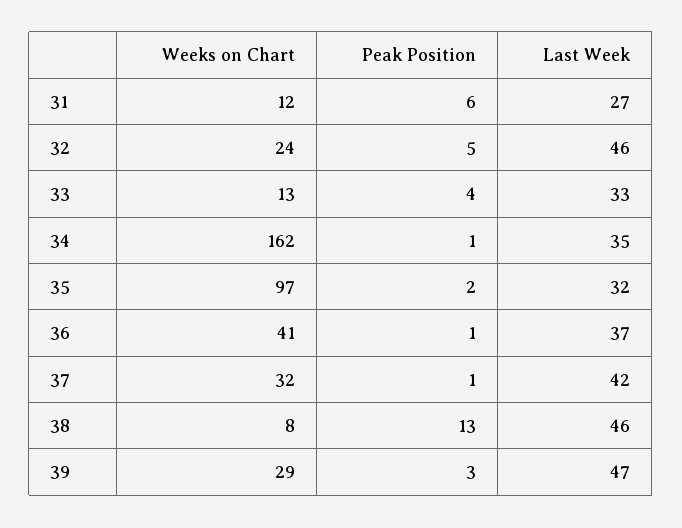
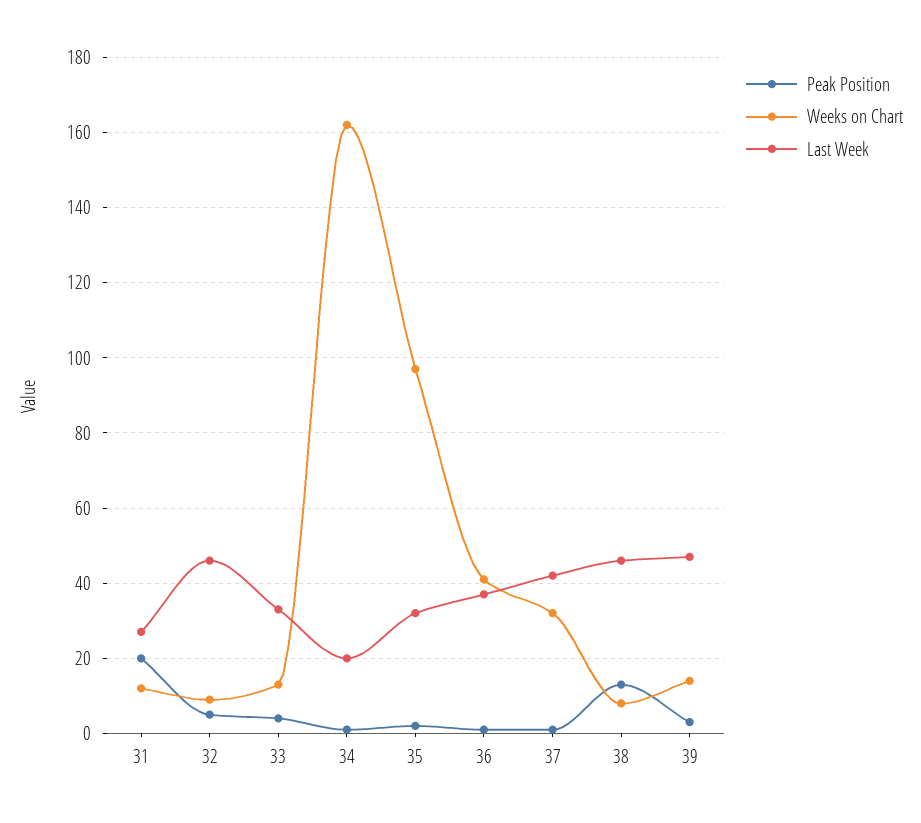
  {
    "Weeks on Chart": {
      "31": 12,
-     "32": 24,
+     "32": 10,
      "33": 13,
      "34": 162,
      "35": 97,
      "36": 41,
      "37": 32,
      "38": 8,
-     "39": 29
+     "39": 15
    },
    "Peak Position": {
-     "31": 6,
+     "31": 20,
      "32": 5,
      "33": 4,
      "34": 1,
      "35": 2,
      "36": 1,
      "37": 1,
      "38": 13,
      "39": 3
    },
    "Last Week": {
      "31": 27,
      "32": 46,
      "33": 33,
-     "34": 35,
+     "34": 20,
      "35": 32,
      "36": 37,
      "37": 42,
      "38": 46,
      "39": 47
    }
  }

